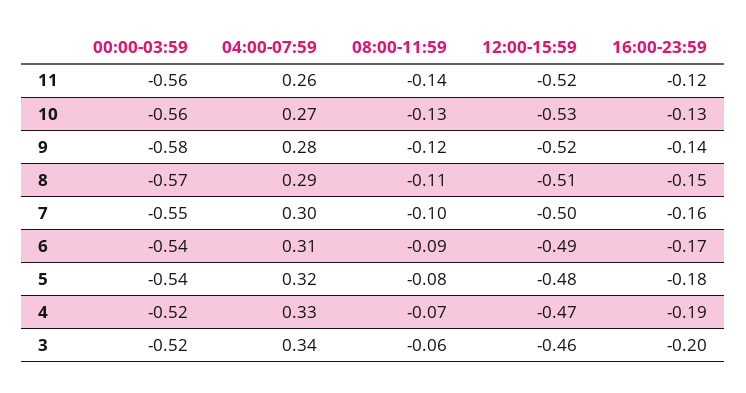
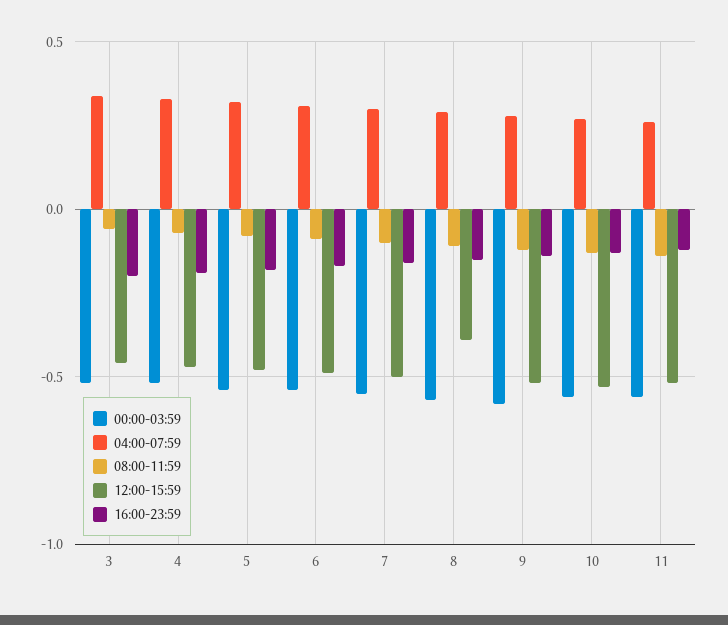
  {
    "00:00-03:59": {
      "11": -0.56,
      "10": -0.56,
      "9": -0.58,
      "8": -0.57,
      "7": -0.55,
      "6": -0.54,
      "5": -0.54,
      "4": -0.52,
      "3": -0.52
    },
    "04:00-07:59": {
      "11": 0.26,
      "10": 0.27,
      "9": 0.28,
      "8": 0.29,
      "7": 0.3,
      "6": 0.31,
      "5": 0.32,
      "4": 0.33,
      "3": 0.34
    },
    "08:00-11:59": {
      "11": -0.14,
      "10": -0.13,
      "9": -0.12,
      "8": -0.11,
      "7": -0.1,
      "6": -0.09,
      "5": -0.08,
      "4": -0.07,
      "3": -0.06
    },
    "12:00-15:59": {
      "11": -0.52,
      "10": -0.53,
      "9": -0.52,
-     "8": -0.51,
+     "8": -0.4,
      "7": -0.5,
      "6": -0.49,
      "5": -0.48,
      "4": -0.47,
      "3": -0.46
    },
    "16:00-23:59": {
      "11": -0.12,
      "10": -0.13,
      "9": -0.14,
      "8": -0.15,
      "7": -0.16,
      "6": -0.17,
      "5": -0.18,
      "4": -0.19,
      "3": -0.2
    }
  }

